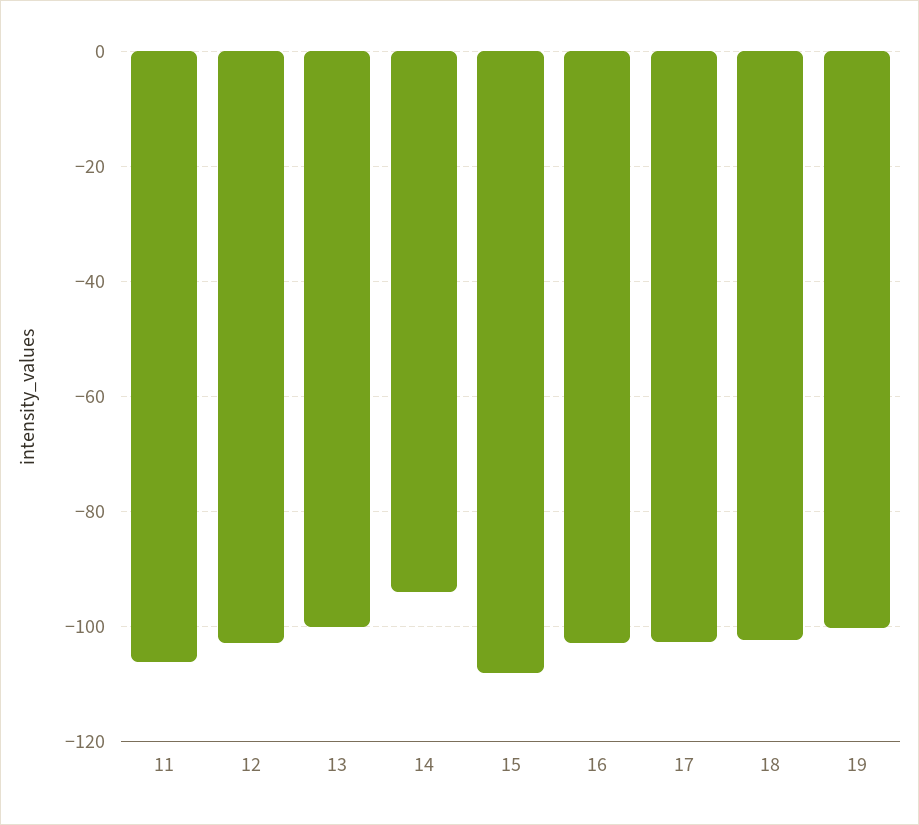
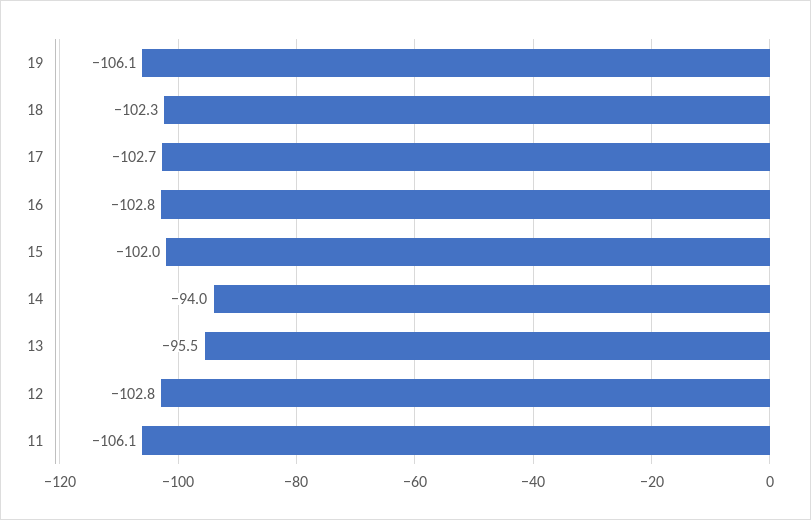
  {
    "11": -106.1,
    "12": -102.8,
-   "13": -100,
+   "13": -95.5,
    "14": -94,
-   "15": -108,
+   "15": -102,
    "16": -102.8,
    "17": -102.7,
    "18": -102.3,
-   "19": -100
+   "19": -106.1
  }

